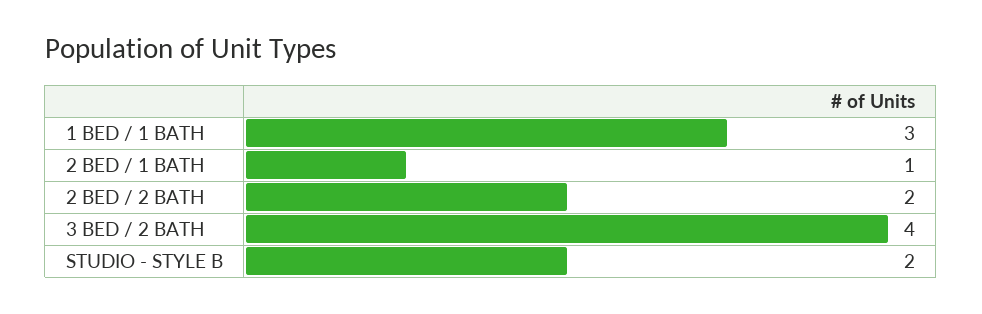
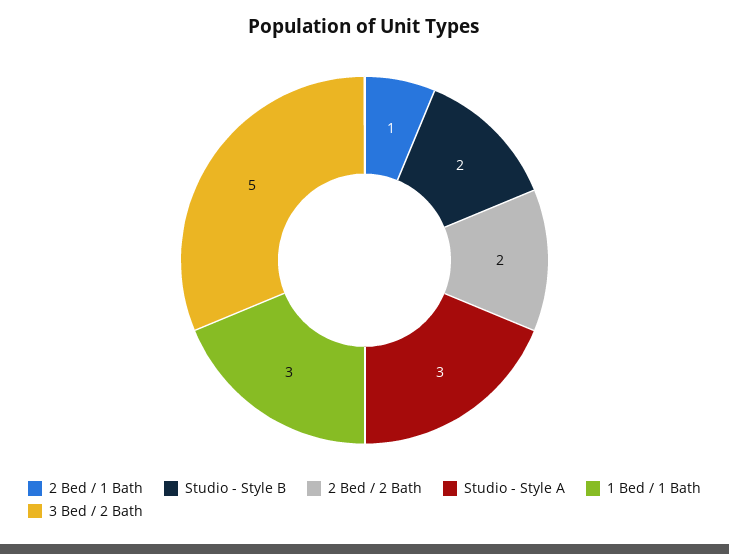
  {
    "1 BED / 1 BATH": 3,
    "2 BED / 1 BATH": 1,
    "2 BED / 2 BATH": 2,
-   "3 BED / 2 BATH": 4,
+   "3 BED / 2 BATH": 5,
-   "STUDIO - STYLE B": 2
+   "STUDIO - STYLE B": 2,
+   "Studio - Style A": 3
  }

